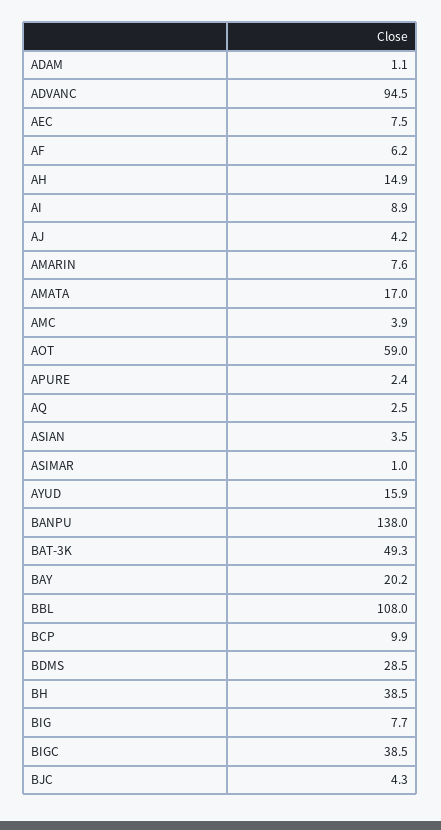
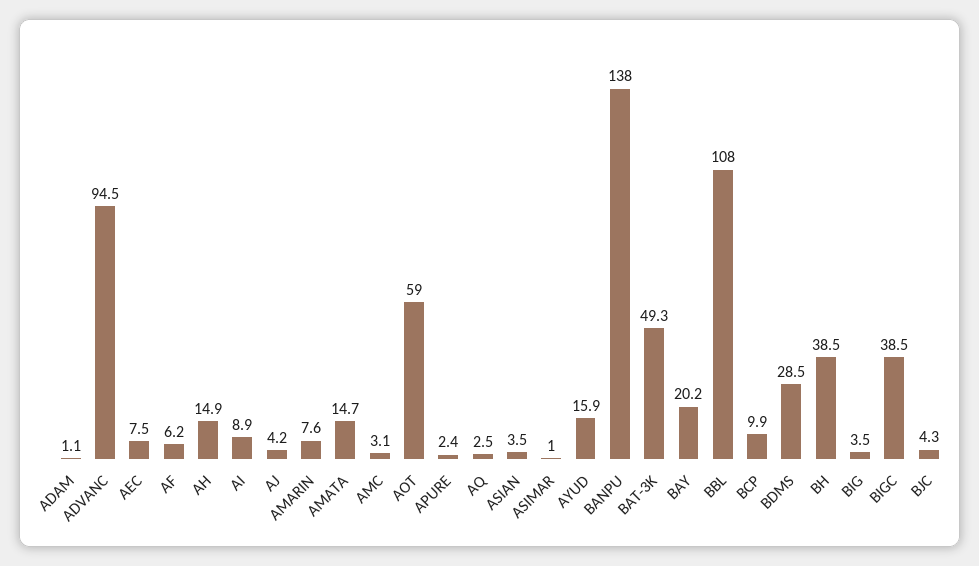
  {
    "ADAM": 1.1,
    "ADVANC": 94.5,
    "AEC": 7.5,
    "AF": 6.2,
    "AH": 14.9,
    "AI": 8.9,
    "AJ": 4.2,
    "AMARIN": 7.6,
-   "AMATA": 17,
+   "AMATA": 14.7,
-   "AMC": 3.9,
+   "AMC": 3.1,
    "AOT": 59,
    "APURE": 2.4,
    "AQ": 2.5,
    "ASIAN": 3.5,
    "ASIMAR": 1,
    "AYUD": 15.9,
    "BANPU": 138,
    "BAT-3K": 49.3,
    "BAY": 20.2,
    "BBL": 108,
    "BCP": 9.9,
    "BDMS": 28.5,
    "BH": 38.5,
-   "BIG": 7.7,
+   "BIG": 3.5,
    "BIGC": 38.5,
    "BJC": 4.3
  }

